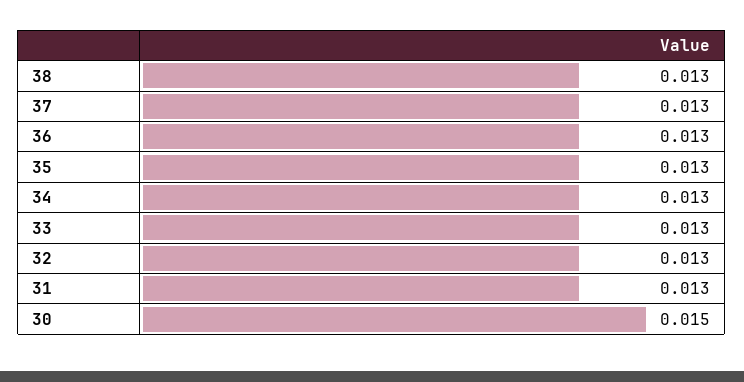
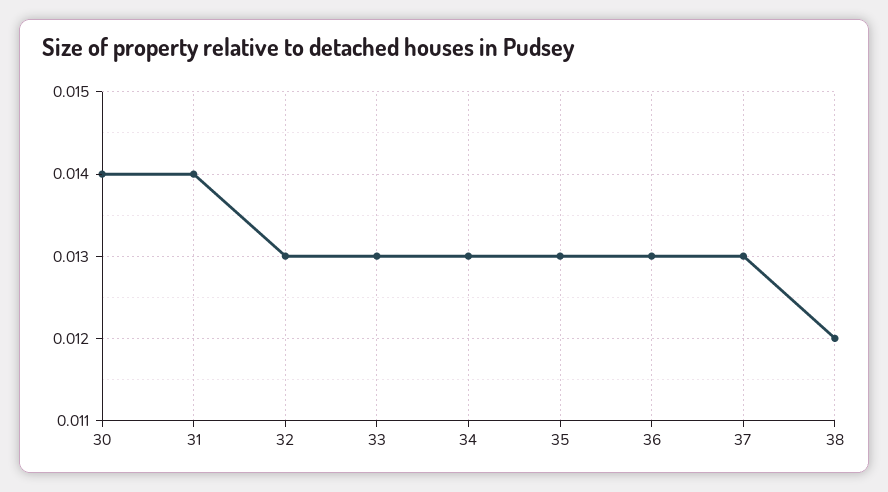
  {
-   "38": 0.013,
+   "38": 0.012,
    "37": 0.013,
    "36": 0.013,
    "35": 0.013,
    "34": 0.013,
    "33": 0.013,
    "32": 0.013,
-   "31": 0.013,
+   "31": 0.014,
-   "30": 0.015
+   "30": 0.014
  }

